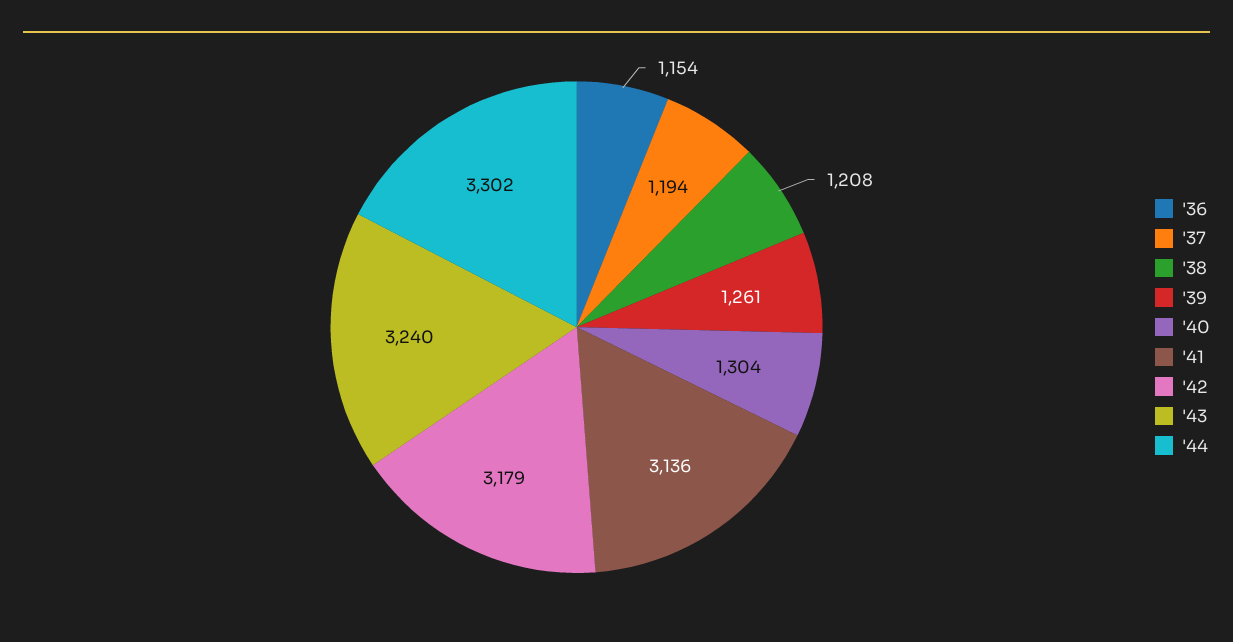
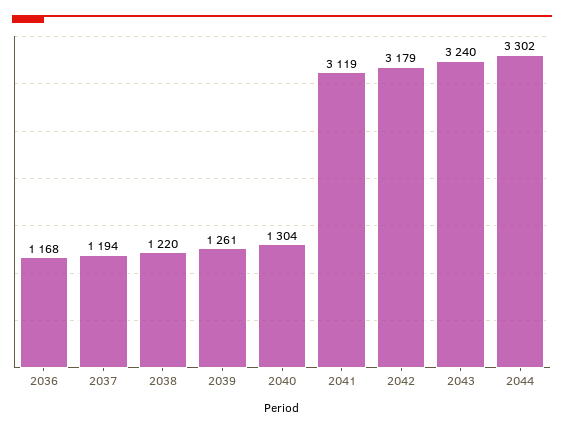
  {
-   "'36": 1154,
+   "'36": 1168,
    "'37": 1194,
-   "'38": 1208,
+   "'38": 1220,
    "'39": 1261,
    "'40": 1304,
-   "'41": 3136,
+   "'41": 3119,
    "'42": 3179,
    "'43": 3240,
    "'44": 3302
  }

